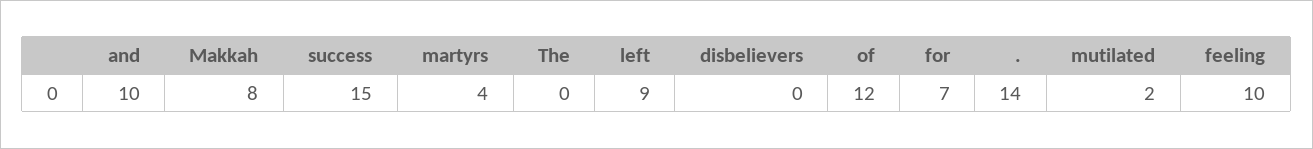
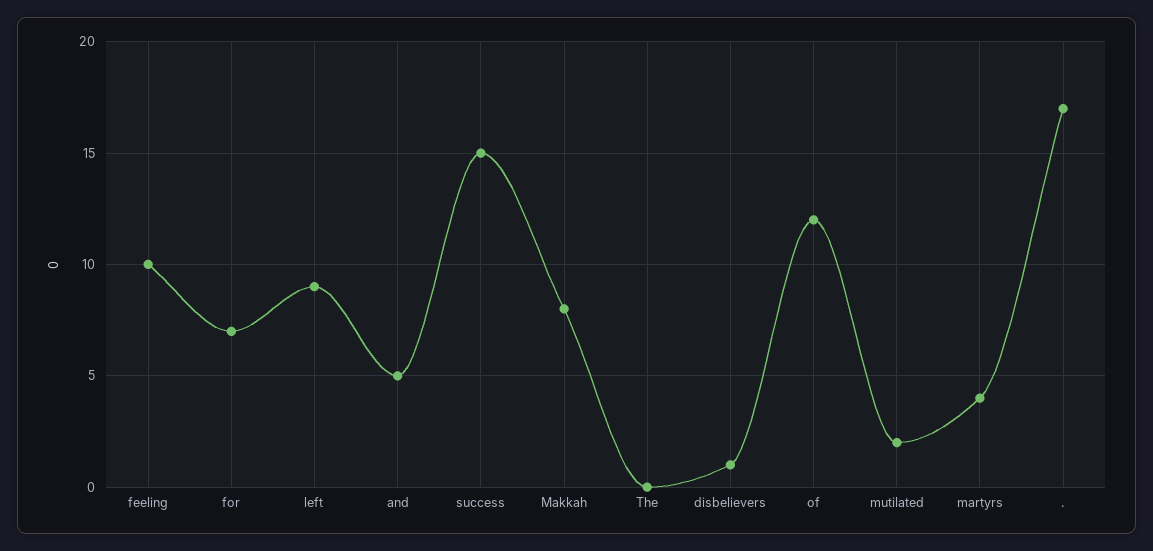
  {
-   "and": 10,
+   "and": 5,
    "Makkah": 8,
    "success": 15,
    "martyrs": 4,
    "The": 0,
    "left": 9,
-   "disbelievers": 0,
+   "disbelievers": 1,
    "of": 12,
    "for": 7,
-   ".": 14,
+   ".": 17,
    "mutilated": 2,
    "feeling": 10
  }

